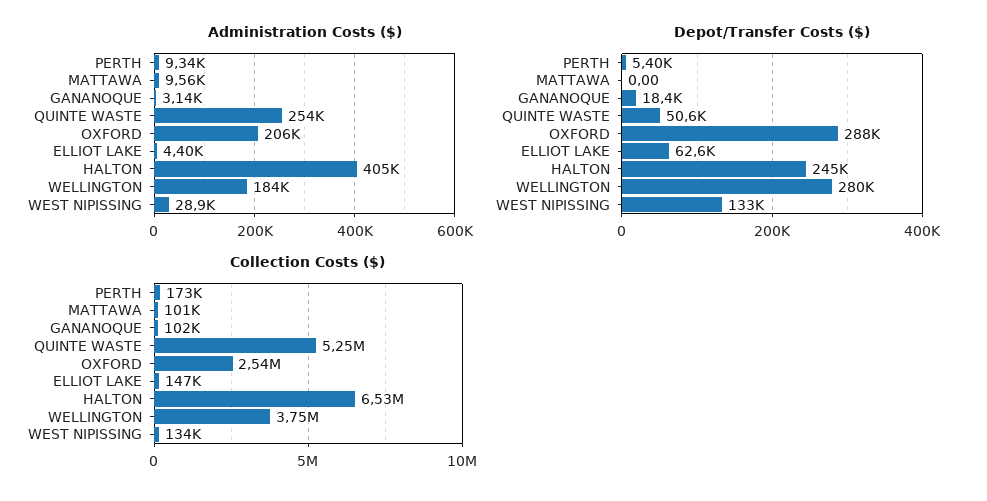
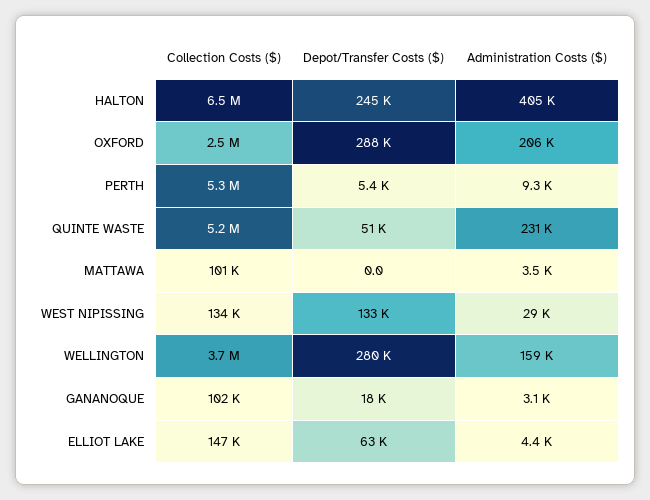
  {
    "Administration Costs ($)": {
      "PERTH": 9340,
-     "MATTAWA": 9560,
+     "MATTAWA": 3500,
      "GANANOQUE": 3140,
-     "QUINTE WASTE": 254000,
+     "QUINTE WASTE": 231000,
      "OXFORD": 206000,
      "ELLIOT LAKE": 4400,
      "HALTON": 405000,
-     "WELLINGTON": 184000,
+     "WELLINGTON": 159000,
      "WEST NIPISSING": 28900
    },
    "Depot/Transfer Costs ($)": {
      "PERTH": 5400,
      "MATTAWA": 0,
      "GANANOQUE": 18400,
      "QUINTE WASTE": 50600,
      "OXFORD": 288000,
      "ELLIOT LAKE": 62600,
      "HALTON": 245000,
      "WELLINGTON": 280000,
      "WEST NIPISSING": 133000
    },
    "Collection Costs ($)": {
-     "PERTH": 173000,
+     "PERTH": 5300000,
      "MATTAWA": 101000,
      "GANANOQUE": 102000,
      "QUINTE WASTE": 5250000,
      "OXFORD": 2540000,
      "ELLIOT LAKE": 147000,
      "HALTON": 6530000,
      "WELLINGTON": 3750000,
      "WEST NIPISSING": 134000
    }
  }

